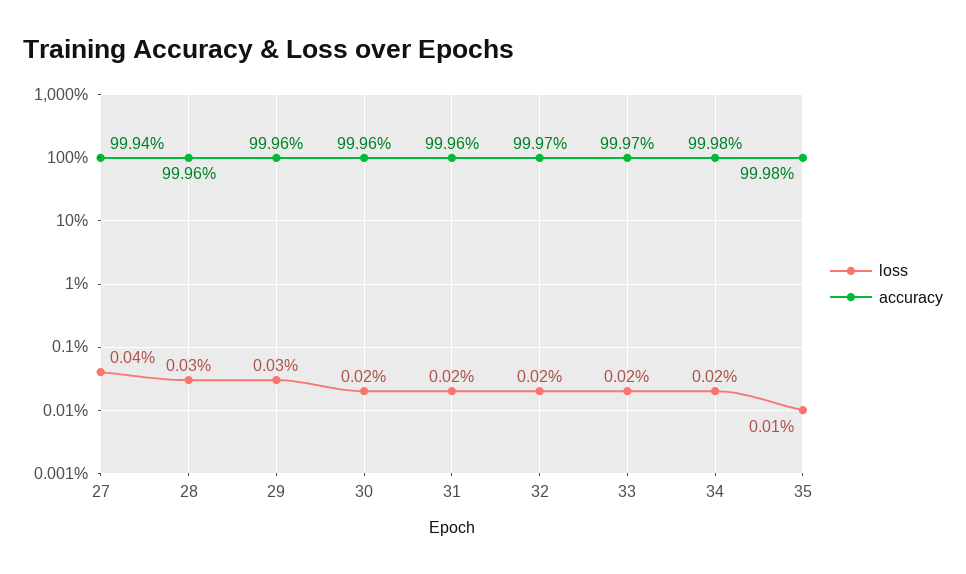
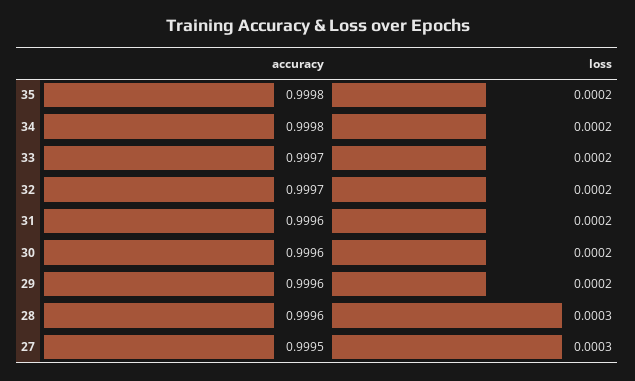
  {
    "loss": {
-     "27": 0.0004,
+     "27": 0.0003,
      "28": 0.0003,
-     "29": 0.0003,
+     "29": 0.0002,
      "30": 0.0002,
      "31": 0.0002,
      "32": 0.0002,
      "33": 0.0002,
      "34": 0.0002,
-     "35": 0.0001
+     "35": 0.0002
    },
    "accuracy": {
-     "27": 0.9994,
+     "27": 0.9995,
      "28": 0.9996,
      "29": 0.9996,
      "30": 0.9996,
      "31": 0.9996,
      "32": 0.9997,
      "33": 0.9997,
      "34": 0.9998,
      "35": 0.9998
    }
  }

